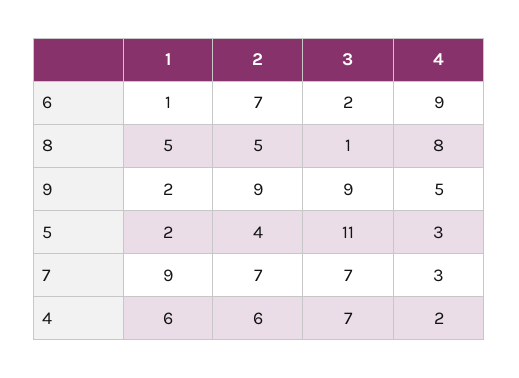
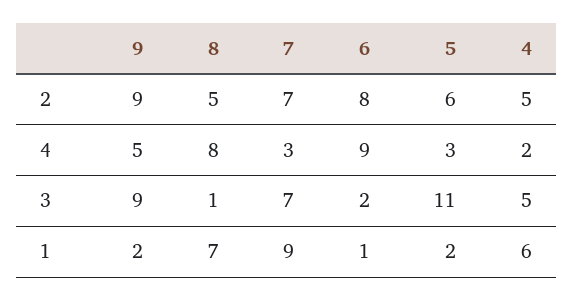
  {
    "1": {
      "6": 1,
-     "8": 5,
+     "8": 7,
      "9": 2,
      "5": 2,
      "7": 9,
      "4": 6
    },
    "2": {
-     "6": 7,
+     "6": 8,
      "8": 5,
      "9": 9,
-     "5": 4,
+     "5": 6,
      "7": 7,
-     "4": 6
+     "4": 5
    },
    "3": {
      "6": 2,
      "8": 1,
      "9": 9,
      "5": 11,
      "7": 7,
-     "4": 7
+     "4": 5
    },
    "4": {
      "6": 9,
      "8": 8,
      "9": 5,
      "5": 3,
      "7": 3,
      "4": 2
    }
  }

